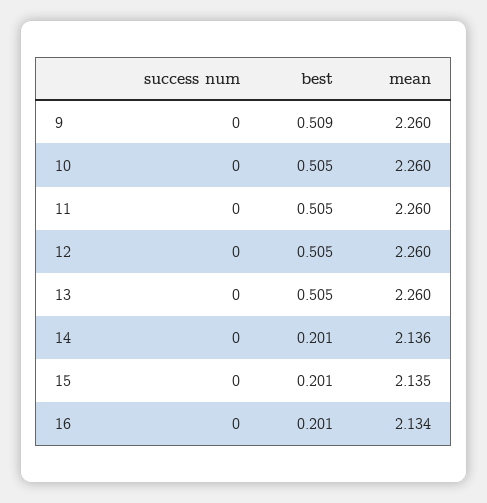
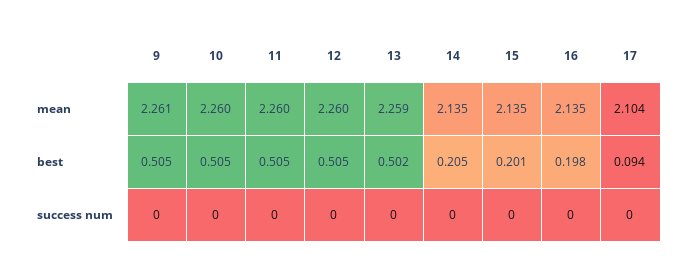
  {
    "success num": {
      "9": 0,
      "10": 0,
      "11": 0,
      "12": 0,
      "13": 0,
      "14": 0,
      "15": 0,
-     "16": 0
+     "16": 0,
+     "17": 0
    },
    "best": {
-     "9": 0.509,
+     "9": 0.505,
      "10": 0.505,
      "11": 0.505,
      "12": 0.505,
-     "13": 0.505,
+     "13": 0.502,
-     "14": 0.201,
+     "14": 0.205,
      "15": 0.201,
-     "16": 0.201
+     "16": 0.198,
+     "17": 0.094
    },
    "mean": {
-     "9": 2.26,
+     "9": 2.261,
      "10": 2.26,
      "11": 2.26,
      "12": 2.26,
-     "13": 2.26,
+     "13": 2.259,
-     "14": 2.136,
+     "14": 2.135,
      "15": 2.135,
-     "16": 2.134
+     "16": 2.135,
+     "17": 2.104
    }
  }

